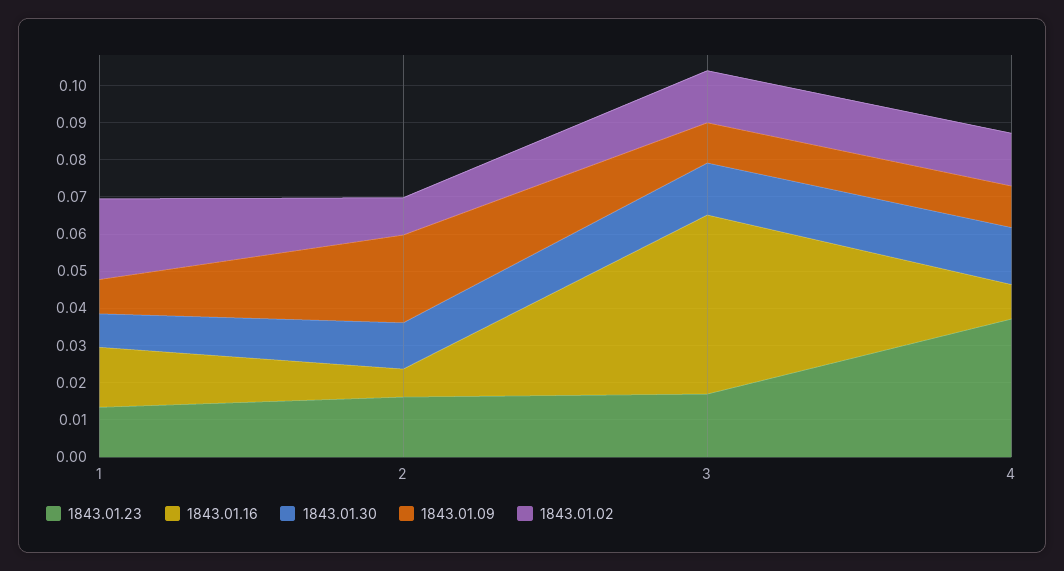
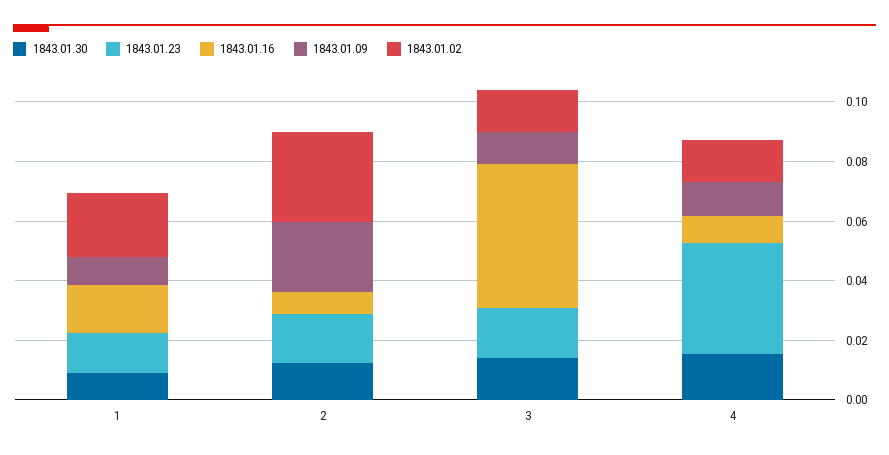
  {
    "1843.01.23": {
      "1": 0.0125,
      "2": 0.015,
      "3": 0.0175,
      "4": 0.0375
    },
    "1843.01.16": {
      "1": 0.015,
      "2": 0.0075,
      "3": 0.0475,
      "4": 0.01
    },
    "1843.01.30": {
      "1": 0.01,
      "2": 0.0125,
      "3": 0.015,
      "4": 0.015
    },
    "1843.01.09": {
      "1": 0.01,
      "2": 0.0225,
      "3": 0.01,
      "4": 0.01
    },
    "1843.01.02": {
      "1": 0.0225,
-     "2": 0.01,
+     "2": 0.03,
      "3": 0.015,
      "4": 0.015
    }
  }

